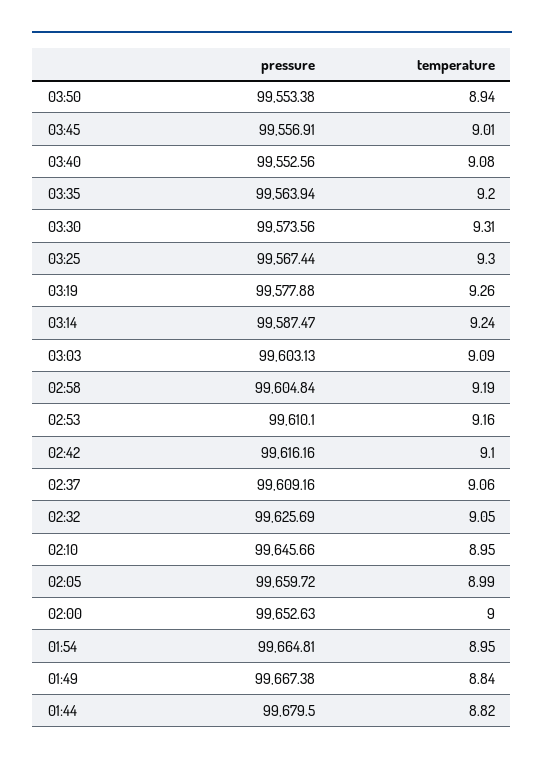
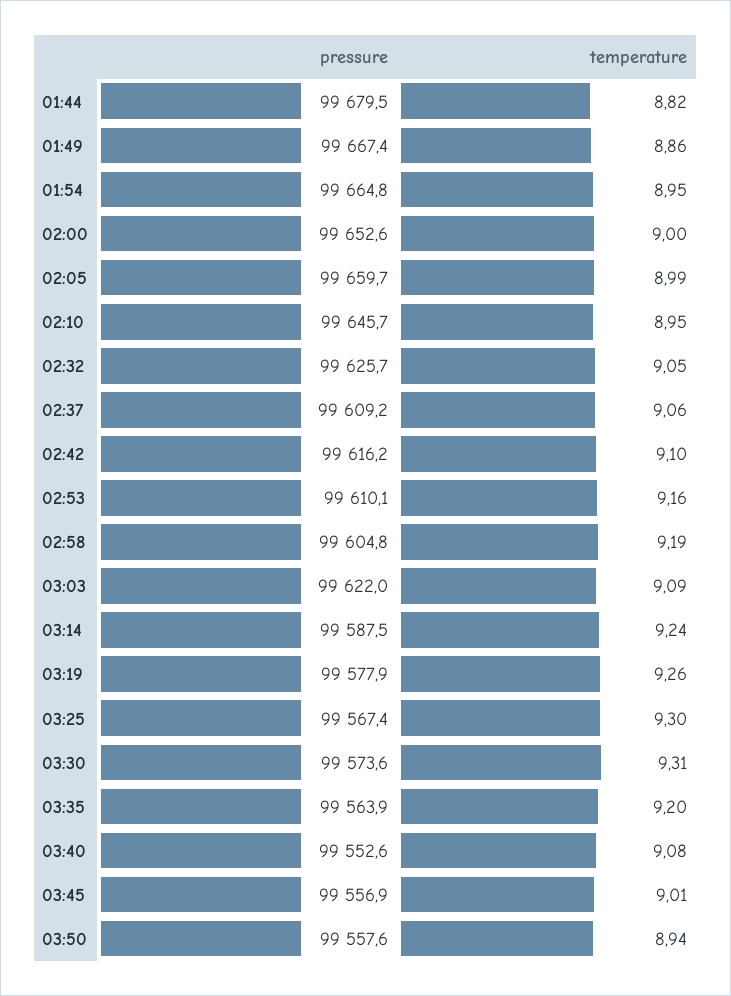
  {
    "pressure": {
-     "03:50": 99553.38,
+     "03:50": 99557.6,
      "03:45": 99556.91,
      "03:40": 99552.56,
      "03:35": 99563.94,
      "03:30": 99573.56,
      "03:25": 99567.44,
      "03:19": 99577.88,
      "03:14": 99587.47,
-     "03:03": 99603.13,
+     "03:03": 99622,
      "02:58": 99604.84,
      "02:53": 99610.1,
      "02:42": 99616.16,
      "02:37": 99609.16,
      "02:32": 99625.69,
      "02:10": 99645.66,
      "02:05": 99659.72,
      "02:00": 99652.63,
      "01:54": 99664.81,
      "01:49": 99667.38,
      "01:44": 99679.5
    },
    "temperature": {
      "03:50": 8.94,
      "03:45": 9.01,
      "03:40": 9.08,
      "03:35": 9.2,
      "03:30": 9.31,
      "03:25": 9.3,
      "03:19": 9.26,
      "03:14": 9.24,
      "03:03": 9.09,
      "02:58": 9.19,
      "02:53": 9.16,
      "02:42": 9.1,
      "02:37": 9.06,
      "02:32": 9.05,
      "02:10": 8.95,
      "02:05": 8.99,
      "02:00": 9,
      "01:54": 8.95,
-     "01:49": 8.84,
+     "01:49": 8.86,
      "01:44": 8.82
    }
  }

